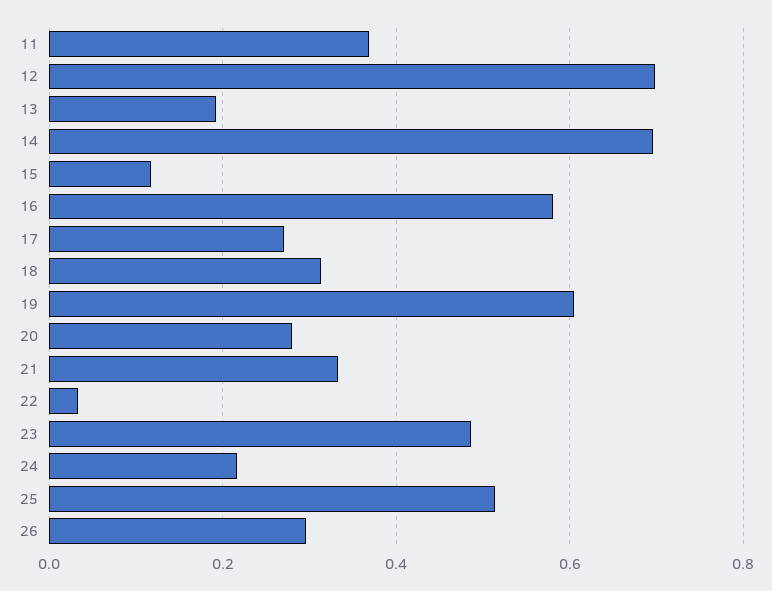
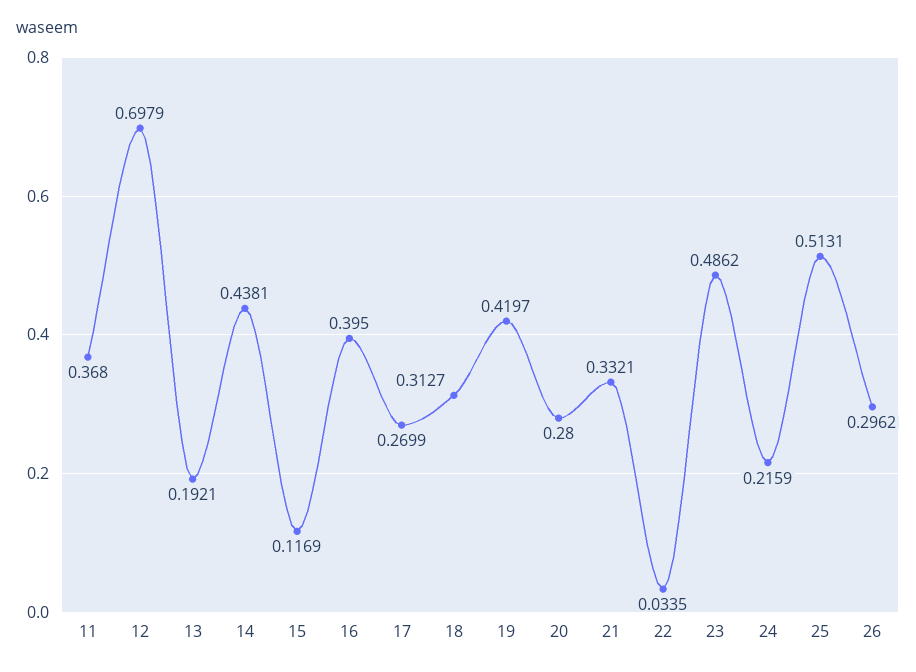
  {
    "11": 0.368,
    "12": 0.6979,
    "13": 0.1921,
-   "14": 0.7,
+   "14": 0.4381,
    "15": 0.1169,
-   "16": 0.58,
+   "16": 0.395,
    "17": 0.2699,
    "18": 0.3127,
-   "19": 0.6,
+   "19": 0.4197,
    "20": 0.28,
    "21": 0.3321,
    "22": 0.0335,
    "23": 0.4862,
    "24": 0.2159,
    "25": 0.5131,
    "26": 0.2962
  }

